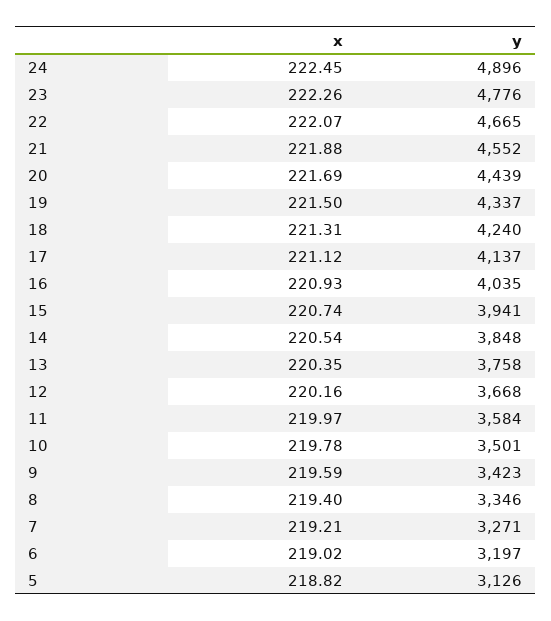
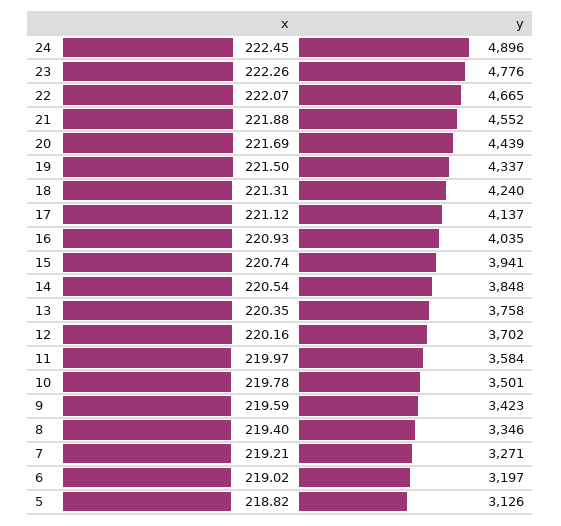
  {
    "x": {
      "24": 222.45,
      "23": 222.26,
      "22": 222.07,
      "21": 221.88,
      "20": 221.69,
      "19": 221.5,
      "18": 221.31,
      "17": 221.12,
      "16": 220.93,
      "15": 220.74,
      "14": 220.54,
      "13": 220.35,
      "12": 220.16,
      "11": 219.97,
      "10": 219.78,
      "9": 219.59,
      "8": 219.4,
      "7": 219.21,
      "6": 219.02,
      "5": 218.82
    },
    "y": {
      "24": 4896,
      "23": 4776,
      "22": 4665,
      "21": 4552,
      "20": 4439,
      "19": 4337,
      "18": 4240,
      "17": 4137,
      "16": 4035,
      "15": 3941,
      "14": 3848,
      "13": 3758,
-     "12": 3668,
+     "12": 3702,
      "11": 3584,
      "10": 3501,
      "9": 3423,
      "8": 3346,
      "7": 3271,
      "6": 3197,
      "5": 3126
    }
  }

